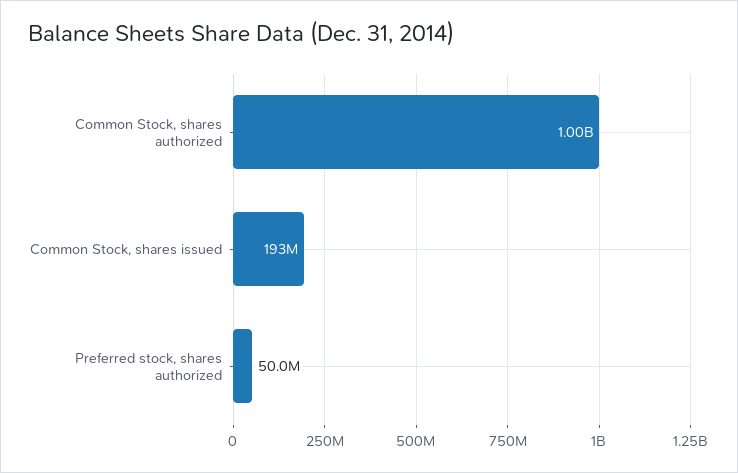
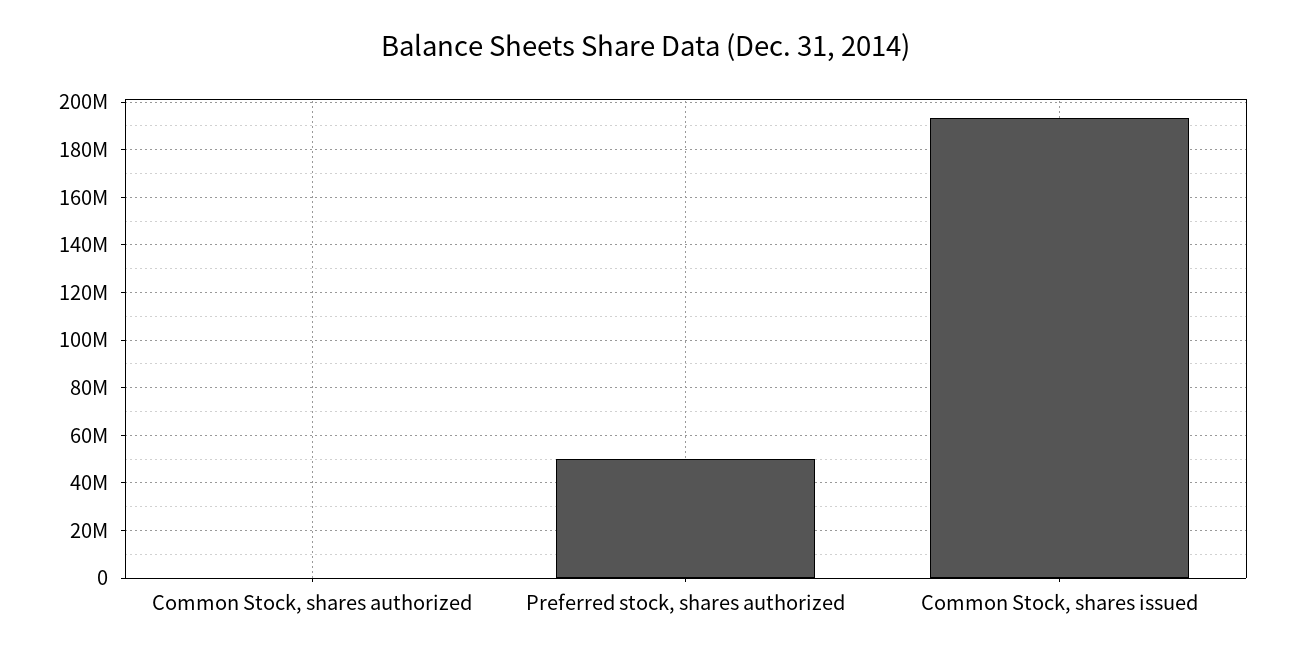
  {
-   "Common Stock, shares authorized": 1000000000,
+   "Common Stock, shares authorized": 0,
    "Common Stock, shares issued": 193000000,
    "Preferred stock, shares authorized": 50000000
  }

